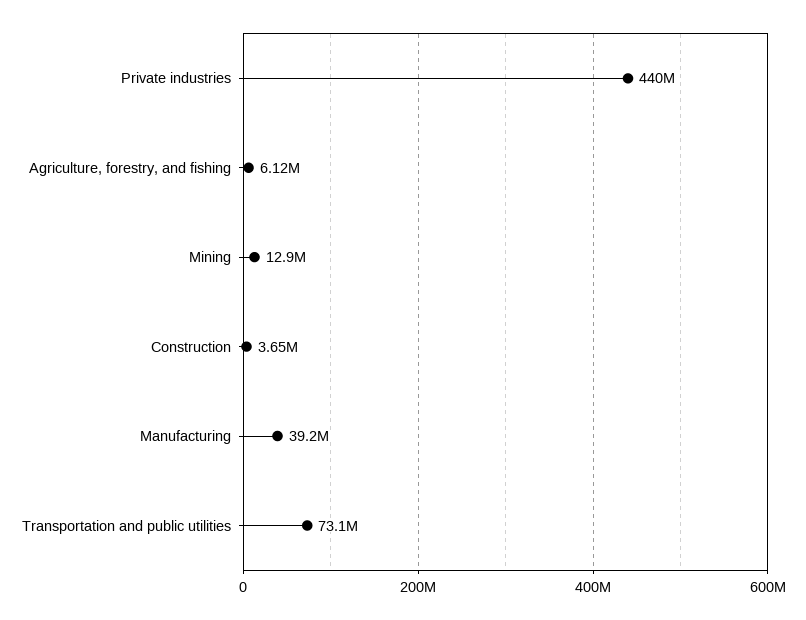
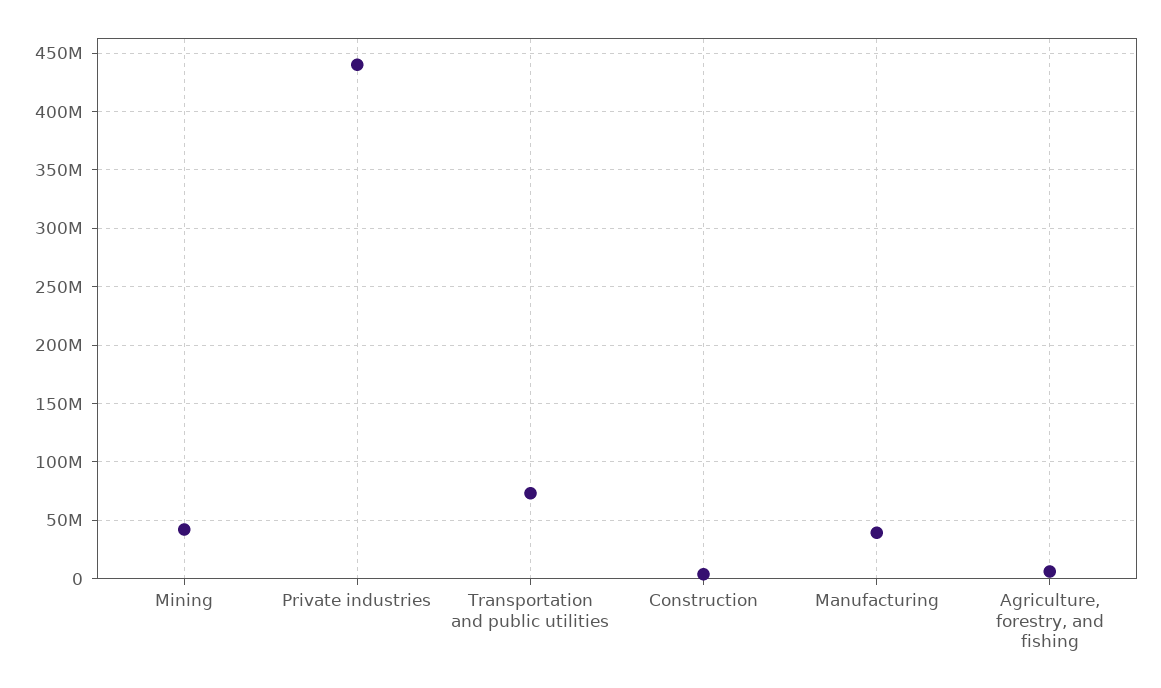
  {
    "Private industries": 440000000,
    "Agriculture, forestry, and fishing": 6120000,
-   "Mining": 12900000,
+   "Mining": 40000000,
    "Construction": 3650000,
    "Manufacturing": 39200000,
    "Transportation and public utilities": 73100000
  }

